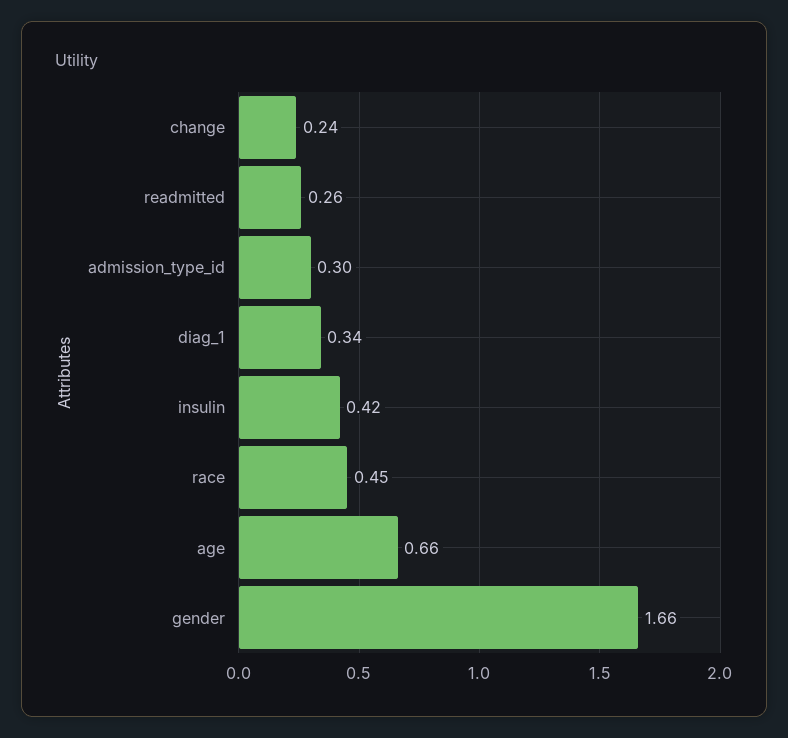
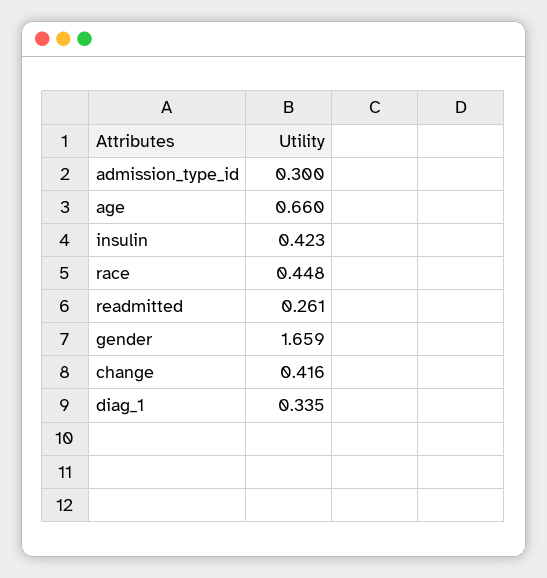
  {
-   "change": 0.24,
+   "change": 0.416,
    "readmitted": 0.261,
    "admission_type_id": 0.3,
    "diag_1": 0.335,
    "insulin": 0.423,
    "race": 0.448,
    "age": 0.66,
    "gender": 1.659
  }

